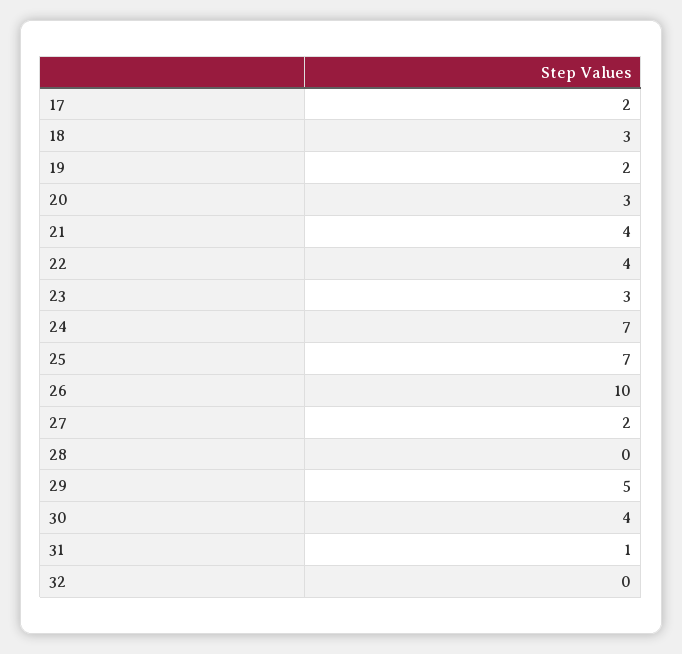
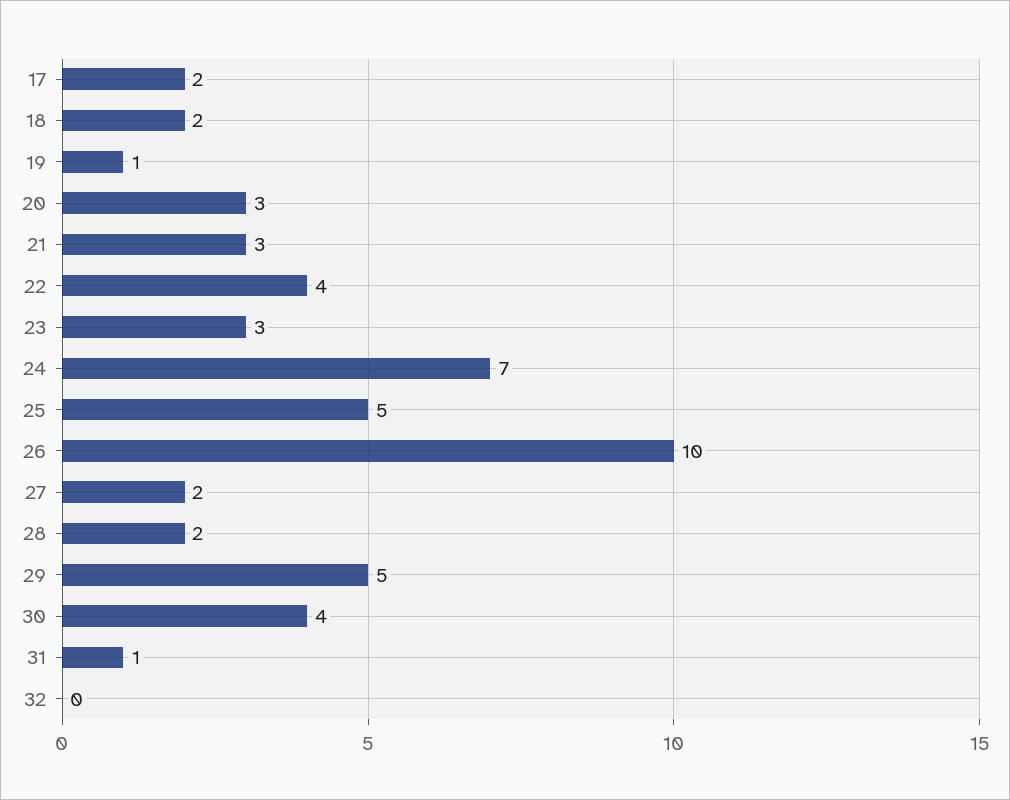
  {
    "17": 2,
-   "18": 3,
+   "18": 2,
-   "19": 2,
+   "19": 1,
    "20": 3,
-   "21": 4,
+   "21": 3,
    "22": 4,
    "23": 3,
    "24": 7,
-   "25": 7,
+   "25": 5,
    "26": 10,
    "27": 2,
-   "28": 0,
+   "28": 2,
    "29": 5,
    "30": 4,
    "31": 1,
    "32": 0
  }

